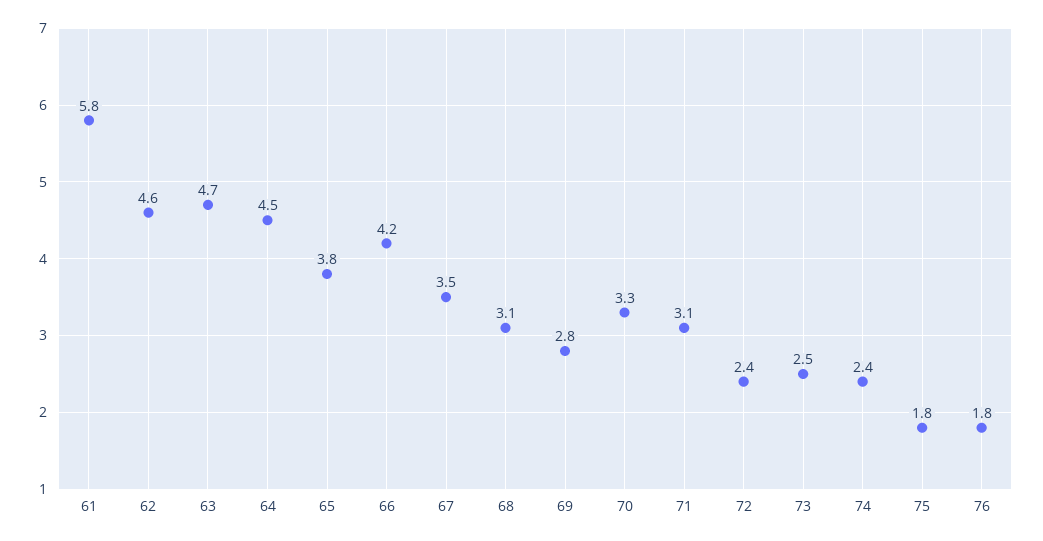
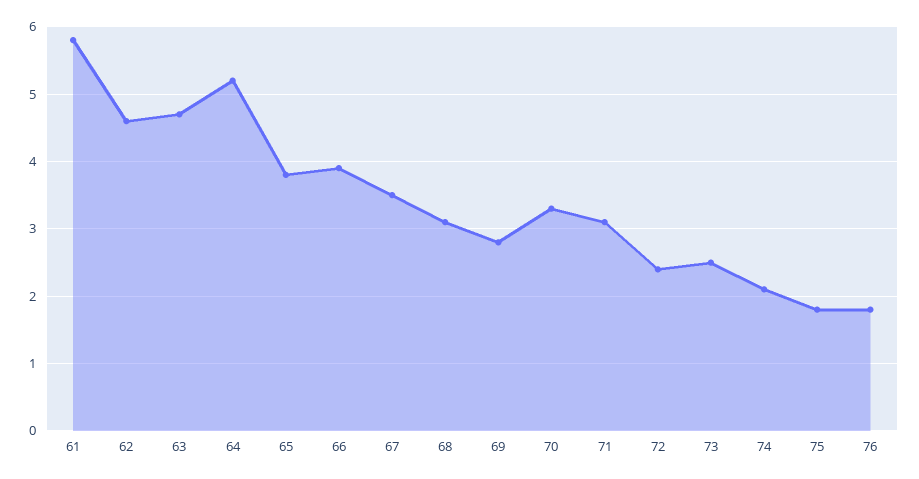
  {
    "61": 5.8,
    "62": 4.6,
    "63": 4.7,
-   "64": 4.5,
+   "64": 5.2,
    "65": 3.8,
-   "66": 4.2,
+   "66": 3.9,
    "67": 3.5,
    "68": 3.1,
    "69": 2.8,
    "70": 3.3,
    "71": 3.1,
    "72": 2.4,
    "73": 2.5,
-   "74": 2.4,
+   "74": 2.1,
    "75": 1.8,
    "76": 1.8
  }

